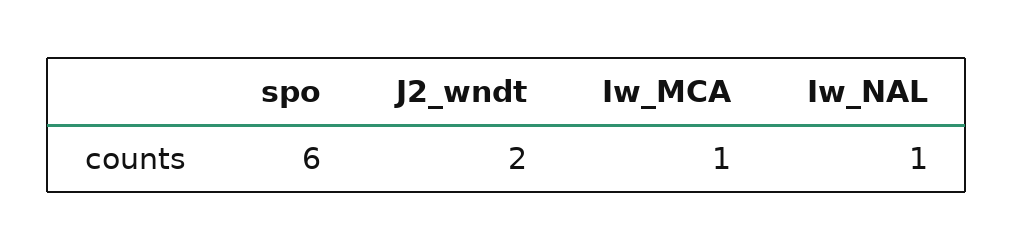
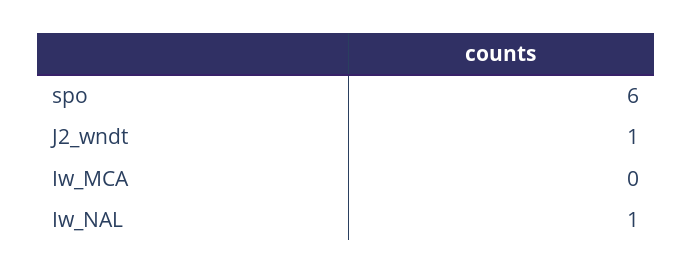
  {
    "spo": 6,
-   "J2_wndt": 2,
+   "J2_wndt": 1,
-   "Iw_MCA": 1,
+   "Iw_MCA": 0,
    "Iw_NAL": 1
  }

